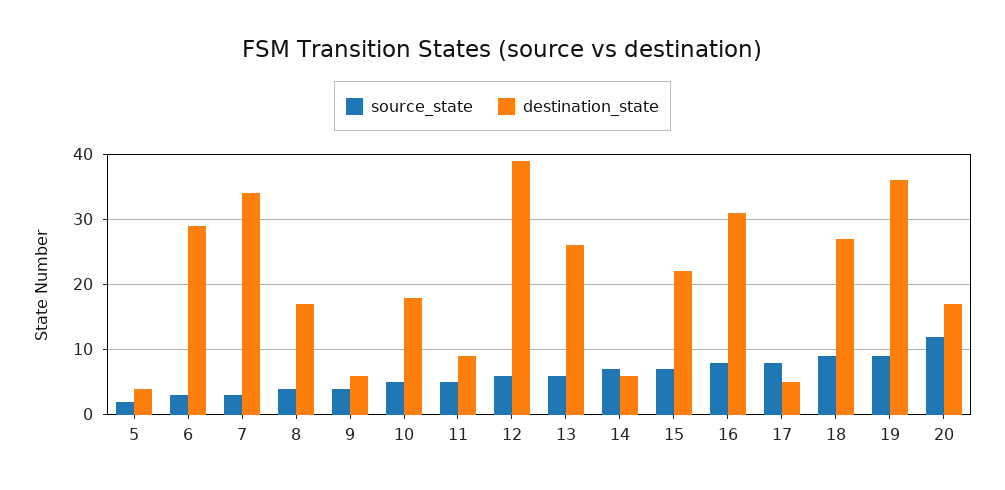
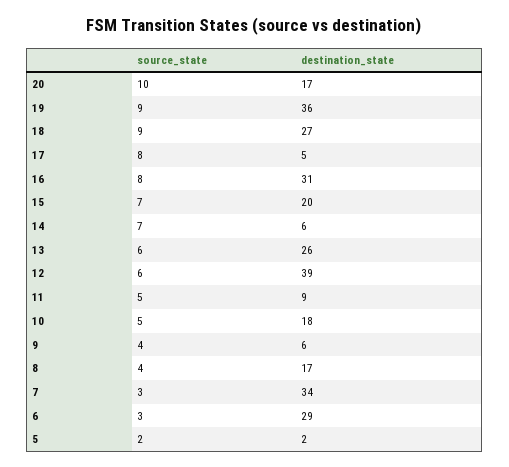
  {
    "source_state": {
      "5": 2,
      "6": 3,
      "7": 3,
      "8": 4,
      "9": 4,
      "10": 5,
      "11": 5,
      "12": 6,
      "13": 6,
      "14": 7,
      "15": 7,
      "16": 8,
      "17": 8,
      "18": 9,
      "19": 9,
-     "20": 12
+     "20": 10
    },
    "destination_state": {
-     "5": 4,
+     "5": 2,
      "6": 29,
      "7": 34,
      "8": 17,
      "9": 6,
      "10": 18,
      "11": 9,
      "12": 39,
      "13": 26,
      "14": 6,
-     "15": 22,
+     "15": 20,
      "16": 31,
      "17": 5,
      "18": 27,
      "19": 36,
      "20": 17
    }
  }

